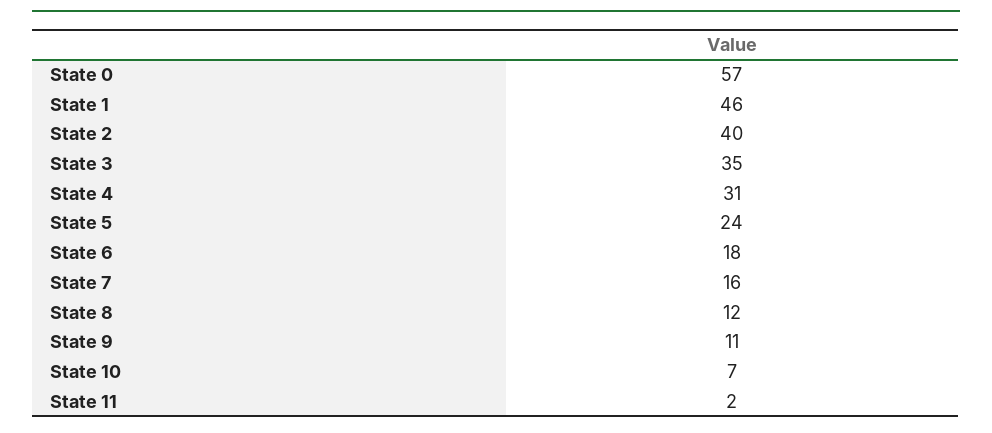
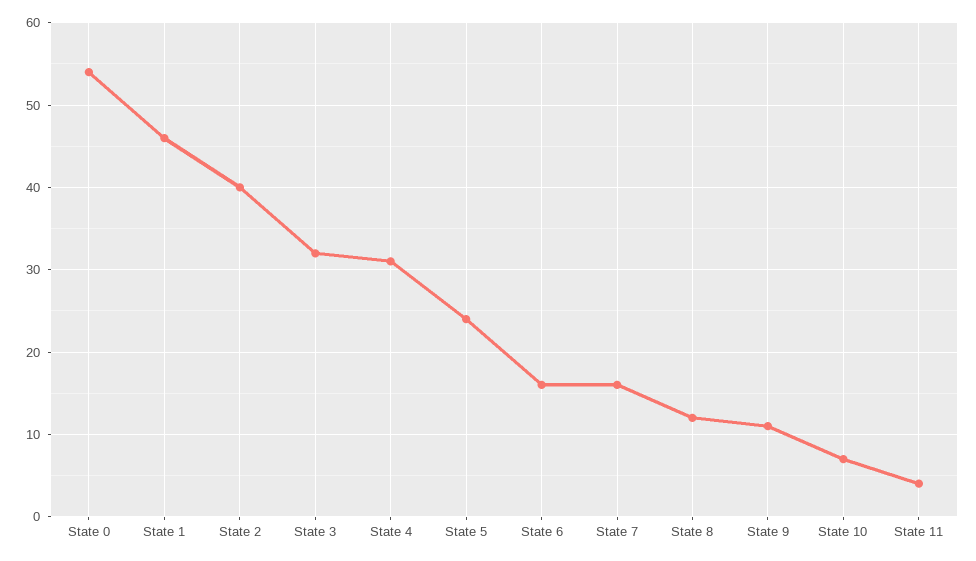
  {
-   "State 0": 57,
+   "State 0": 54,
    "State 1": 46,
    "State 2": 40,
-   "State 3": 35,
+   "State 3": 32,
    "State 4": 31,
    "State 5": 24,
-   "State 6": 18,
+   "State 6": 16,
    "State 7": 16,
    "State 8": 12,
    "State 9": 11,
    "State 10": 7,
-   "State 11": 2
+   "State 11": 4
  }

